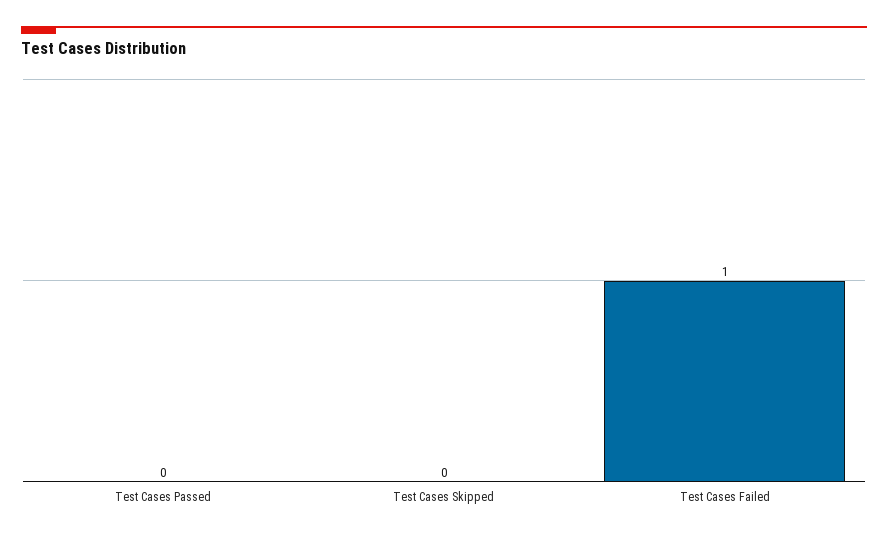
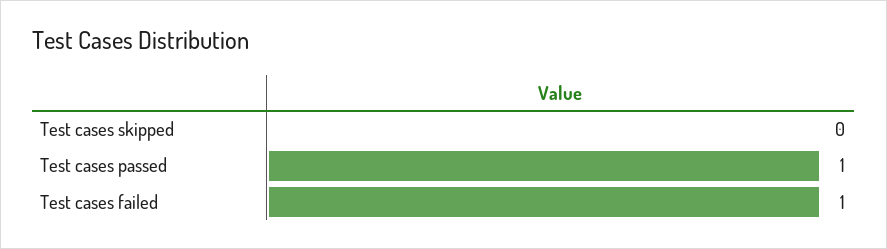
  {
-   "Test Cases Passed": 0,
+   "Test Cases Passed": 1,
    "Test Cases Skipped": 0,
    "Test Cases Failed": 1
  }

